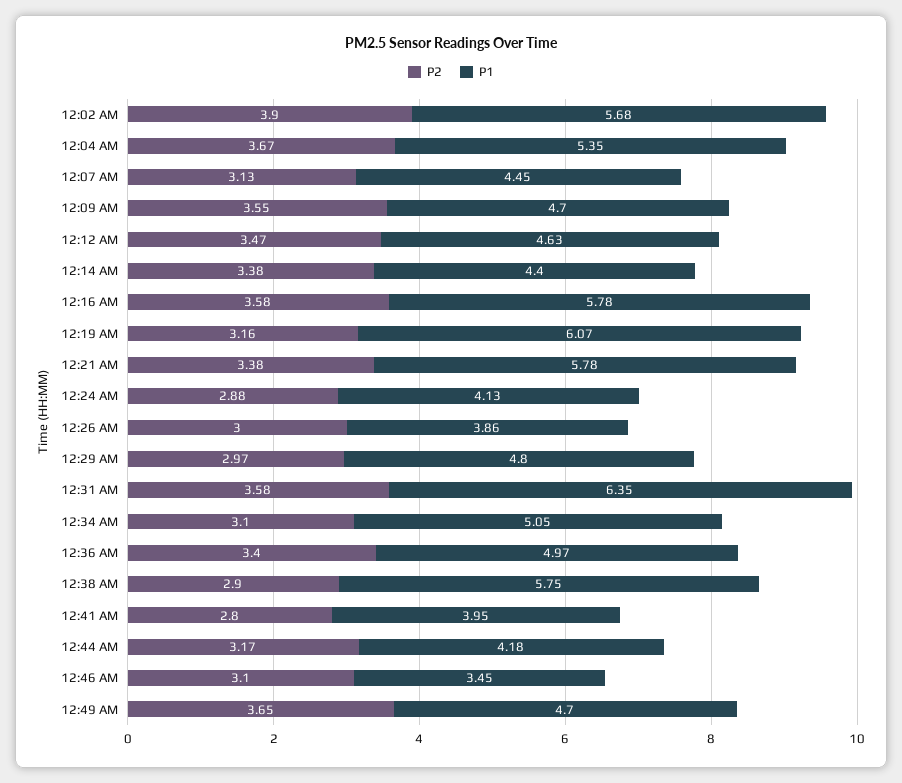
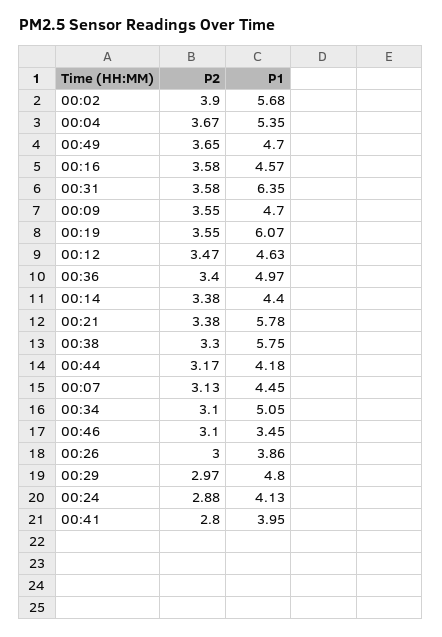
  {
    "P2": {
      "12:02 AM": 3.9,
      "12:04 AM": 3.67,
      "12:07 AM": 3.13,
      "12:09 AM": 3.55,
      "12:12 AM": 3.47,
      "12:14 AM": 3.38,
      "12:16 AM": 3.58,
-     "12:19 AM": 3.16,
+     "12:19 AM": 3.55,
      "12:21 AM": 3.38,
      "12:24 AM": 2.88,
      "12:26 AM": 3,
      "12:29 AM": 2.97,
      "12:31 AM": 3.58,
      "12:34 AM": 3.1,
      "12:36 AM": 3.4,
-     "12:38 AM": 2.9,
+     "12:38 AM": 3.3,
      "12:41 AM": 2.8,
      "12:44 AM": 3.17,
      "12:46 AM": 3.1,
      "12:49 AM": 3.65
    },
    "P1": {
      "12:02 AM": 5.68,
      "12:04 AM": 5.35,
      "12:07 AM": 4.45,
      "12:09 AM": 4.7,
      "12:12 AM": 4.63,
      "12:14 AM": 4.4,
-     "12:16 AM": 5.78,
+     "12:16 AM": 4.57,
      "12:19 AM": 6.07,
      "12:21 AM": 5.78,
      "12:24 AM": 4.13,
      "12:26 AM": 3.86,
      "12:29 AM": 4.8,
      "12:31 AM": 6.35,
      "12:34 AM": 5.05,
      "12:36 AM": 4.97,
      "12:38 AM": 5.75,
      "12:41 AM": 3.95,
      "12:44 AM": 4.18,
      "12:46 AM": 3.45,
      "12:49 AM": 4.7
    }
  }

